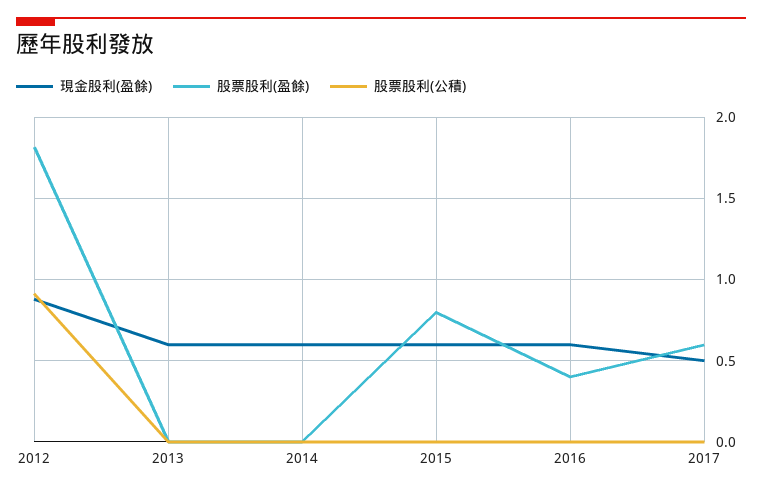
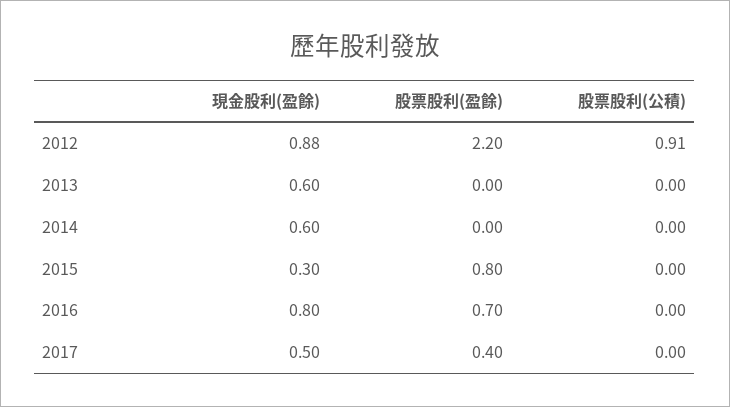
  {
    "現金股利(盈餘)": {
      "2012": 0.88,
      "2013": 0.6,
      "2014": 0.6,
-     "2015": 0.6,
+     "2015": 0.3,
-     "2016": 0.6,
+     "2016": 0.8,
      "2017": 0.5
    },
    "股票股利(盈餘)": {
-     "2012": 1.8,
+     "2012": 2.2,
      "2013": 0,
      "2014": 0,
      "2015": 0.8,
-     "2016": 0.4,
+     "2016": 0.7,
-     "2017": 0.6
+     "2017": 0.4
    },
    "股票股利(公積)": {
      "2012": 0.91,
      "2013": 0,
      "2014": 0,
      "2015": 0,
      "2016": 0,
      "2017": 0
    }
  }

